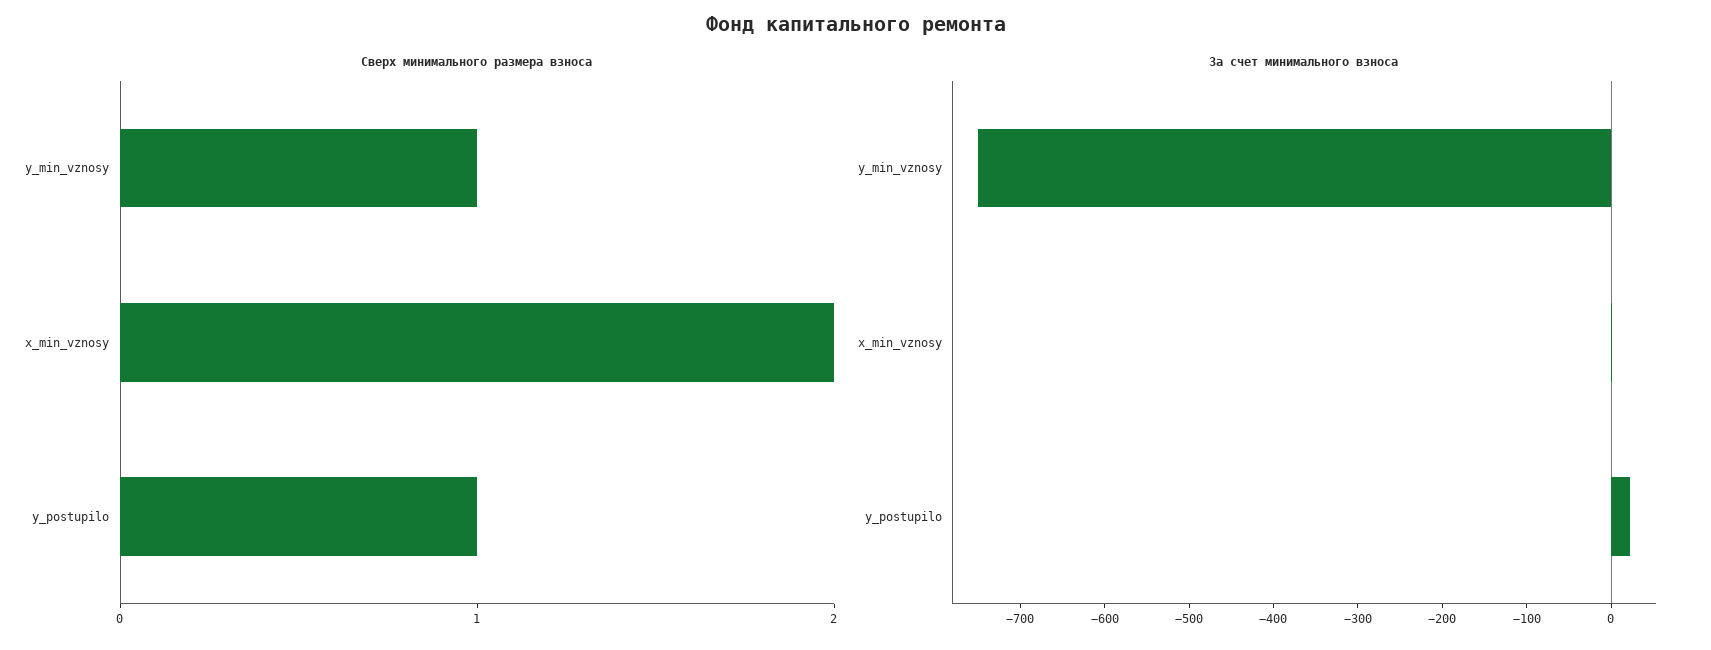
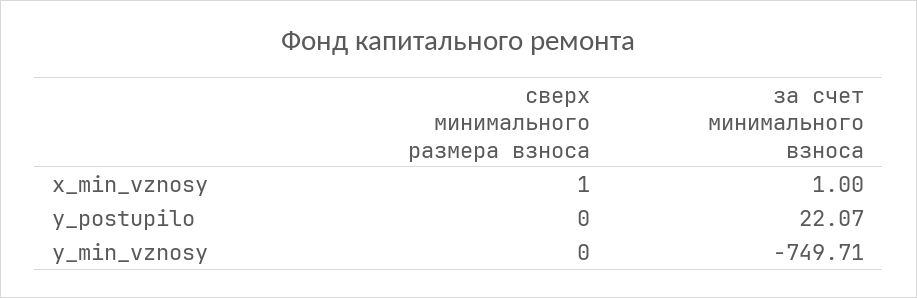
  {
    "Сверх минимального размера взноса": {
-     "y_min_vznosy": 1,
+     "y_min_vznosy": 0,
-     "x_min_vznosy": 2,
+     "x_min_vznosy": 1,
-     "y_postupilo": 1
+     "y_postupilo": 0
    },
    "За счет минимального взноса": {
      "y_min_vznosy": -749.71,
      "x_min_vznosy": 1,
      "y_postupilo": 22.07
    }
  }

